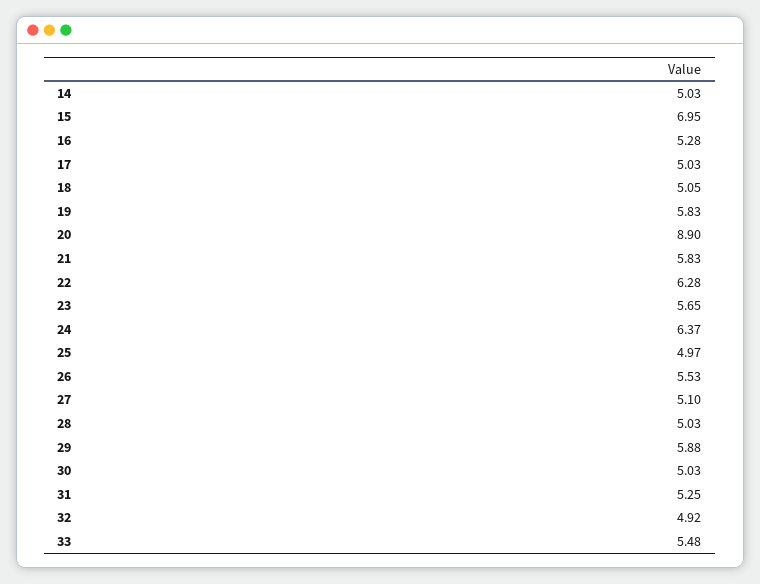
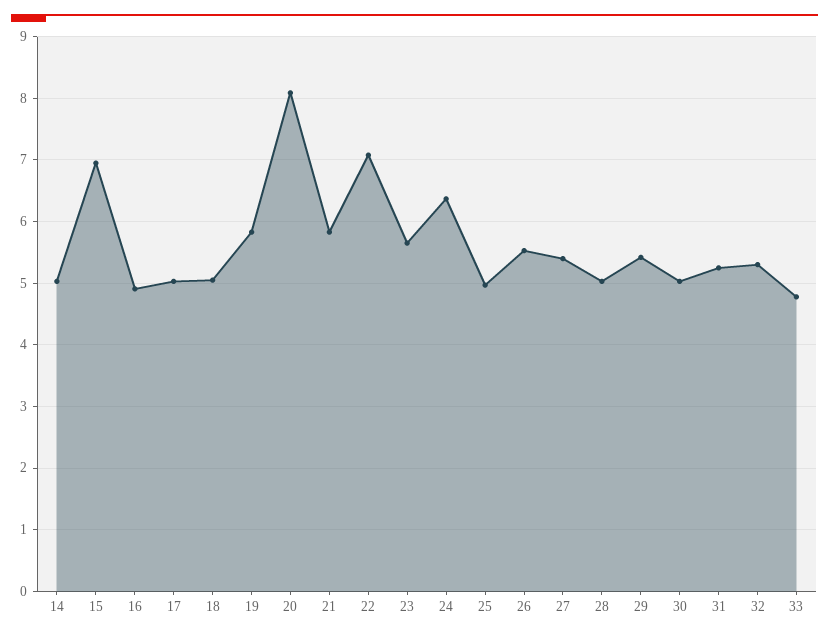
  {
    "14": 5.03,
    "15": 6.95,
-   "16": 5.28,
+   "16": 4.9,
    "17": 5.03,
    "18": 5.05,
    "19": 5.83,
-   "20": 8.9,
+   "20": 8.1,
    "21": 5.83,
-   "22": 6.28,
+   "22": 7.1,
    "23": 5.65,
    "24": 6.37,
    "25": 4.97,
    "26": 5.53,
-   "27": 5.1,
+   "27": 5.4,
    "28": 5.03,
-   "29": 5.88,
+   "29": 5.4,
    "30": 5.03,
    "31": 5.25,
-   "32": 4.92,
+   "32": 5.3,
-   "33": 5.48
+   "33": 4.8
  }

